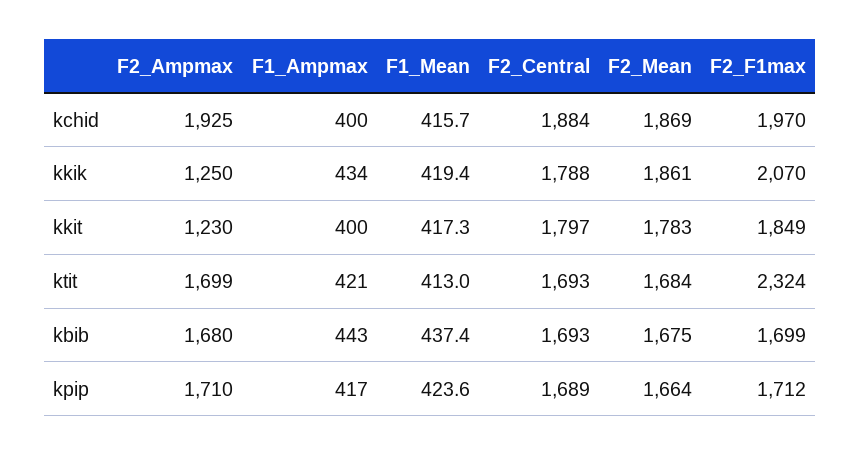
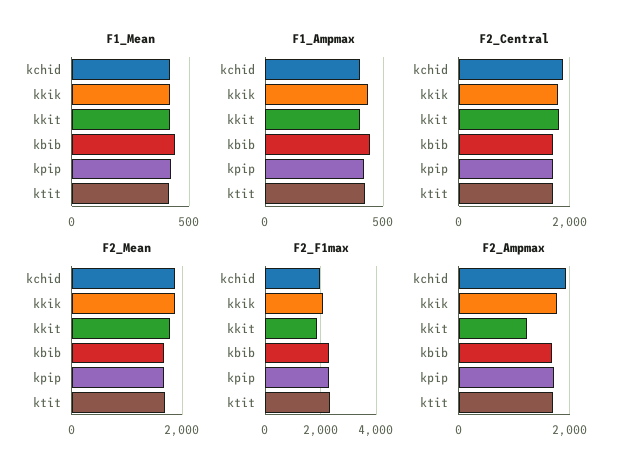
  {
    "F2_Ampmax": {
      "kchid": 1925,
-     "kkik": 1250,
+     "kkik": 1800,
      "kkit": 1230,
      "ktit": 1699,
      "kbib": 1680,
      "kpip": 1710
    },
    "F1_Ampmax": {
      "kchid": 400,
      "kkik": 434,
      "kkit": 400,
      "ktit": 421,
      "kbib": 443,
      "kpip": 417
    },
    "F1_Mean": {
      "kchid": 415.7,
      "kkik": 419.4,
      "kkit": 417.3,
      "ktit": 413,
      "kbib": 437.4,
      "kpip": 423.6
    },
    "F2_Central": {
      "kchid": 1884,
      "kkik": 1788,
      "kkit": 1797,
      "ktit": 1693,
      "kbib": 1693,
      "kpip": 1689
    },
    "F2_Mean": {
      "kchid": 1869,
      "kkik": 1861,
      "kkit": 1783,
      "ktit": 1684,
      "kbib": 1675,
      "kpip": 1664
    },
    "F2_F1max": {
      "kchid": 1970,
      "kkik": 2070,
      "kkit": 1849,
      "ktit": 2324,
-     "kbib": 1699,
+     "kbib": 2250,
-     "kpip": 1712
+     "kpip": 2250
    }
  }

